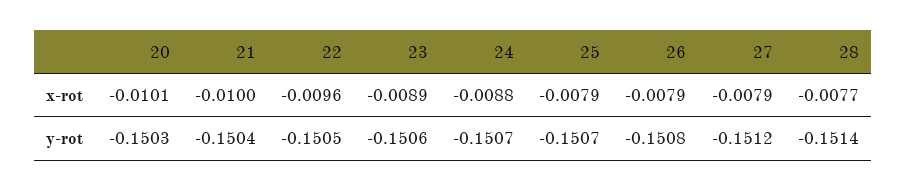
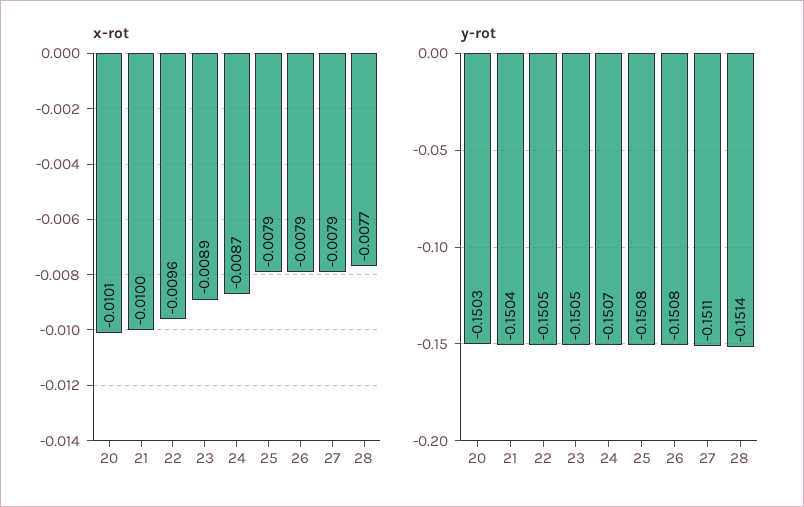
  {
    "x-rot": {
      "20": -0.0101,
      "21": -0.01,
      "22": -0.0096,
      "23": -0.0089,
-     "24": -0.0088,
+     "24": -0.0087,
      "25": -0.0079,
      "26": -0.0079,
      "27": -0.0079,
      "28": -0.0077
    },
    "y-rot": {
      "20": -0.1503,
      "21": -0.1504,
      "22": -0.1505,
-     "23": -0.1506,
+     "23": -0.1505,
      "24": -0.1507,
-     "25": -0.1507,
+     "25": -0.1508,
      "26": -0.1508,
-     "27": -0.1512,
+     "27": -0.1511,
      "28": -0.1514
    }
  }

